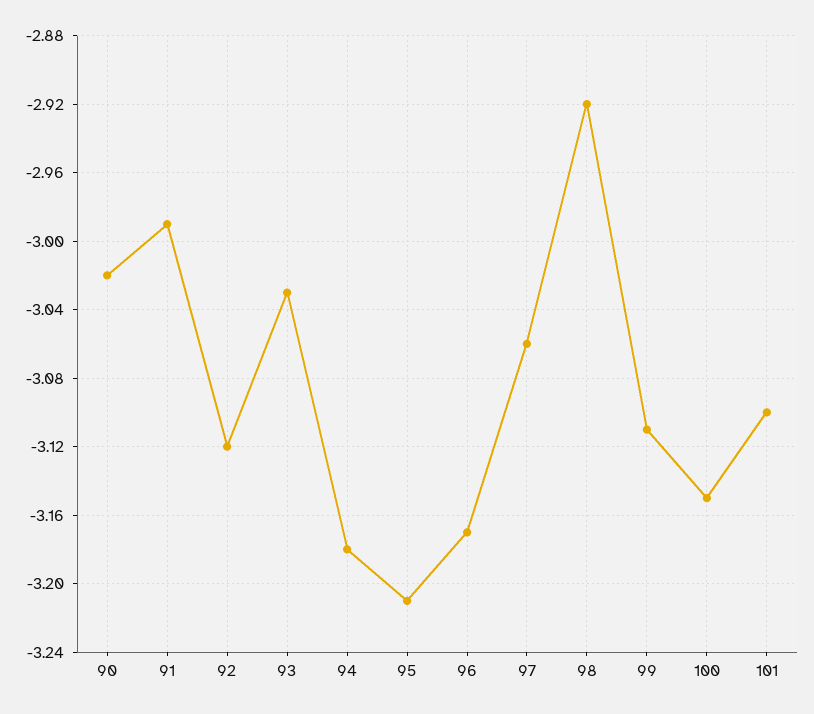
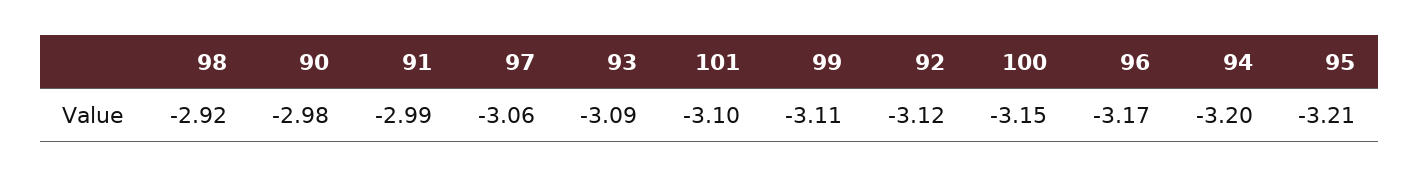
  {
-   "90": -3.02,
+   "90": -2.98,
    "91": -2.99,
    "92": -3.12,
-   "93": -3.03,
+   "93": -3.09,
-   "94": -3.18,
+   "94": -3.2,
    "95": -3.21,
    "96": -3.17,
    "97": -3.06,
    "98": -2.92,
    "99": -3.11,
    "100": -3.15,
    "101": -3.1
  }

